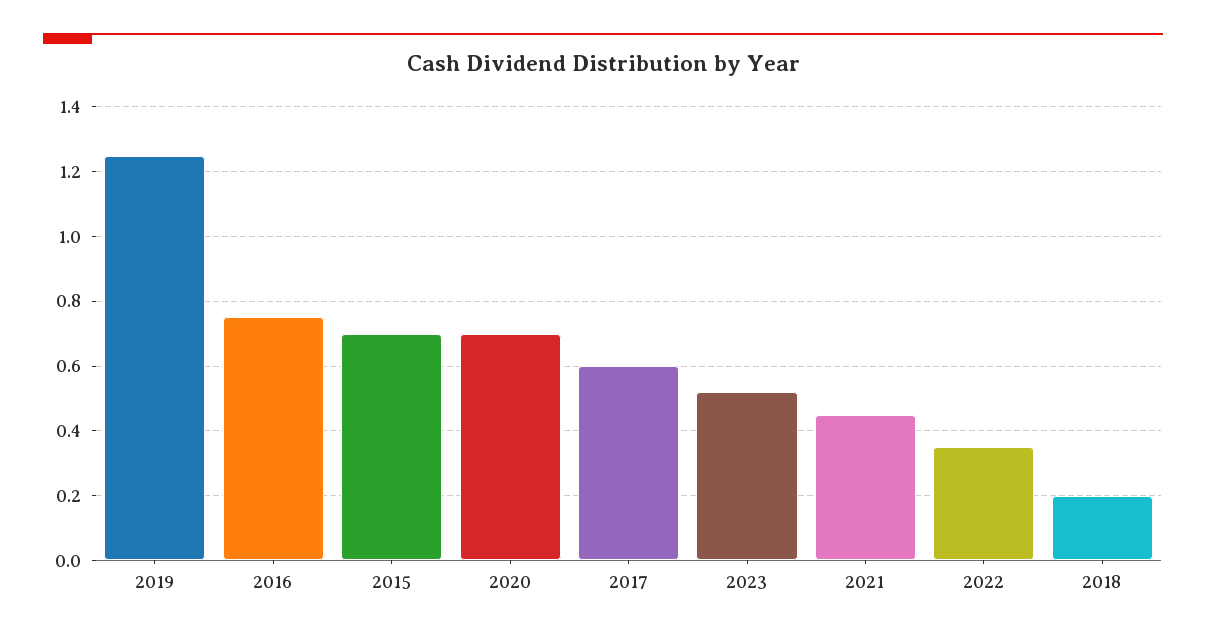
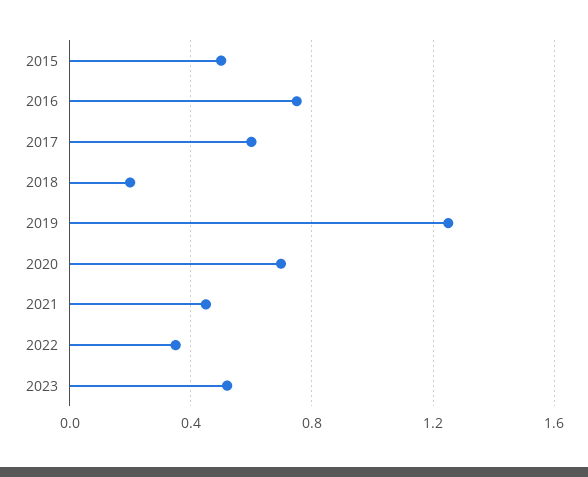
  {
    "2019": 1.26,
    "2016": 0.76,
-   "2015": 0.7,
+   "2015": 0.5,
    "2020": 0.7,
    "2017": 0.6,
    "2023": 0.52,
    "2021": 0.46,
    "2022": 0.36,
    "2018": 0.2
  }

